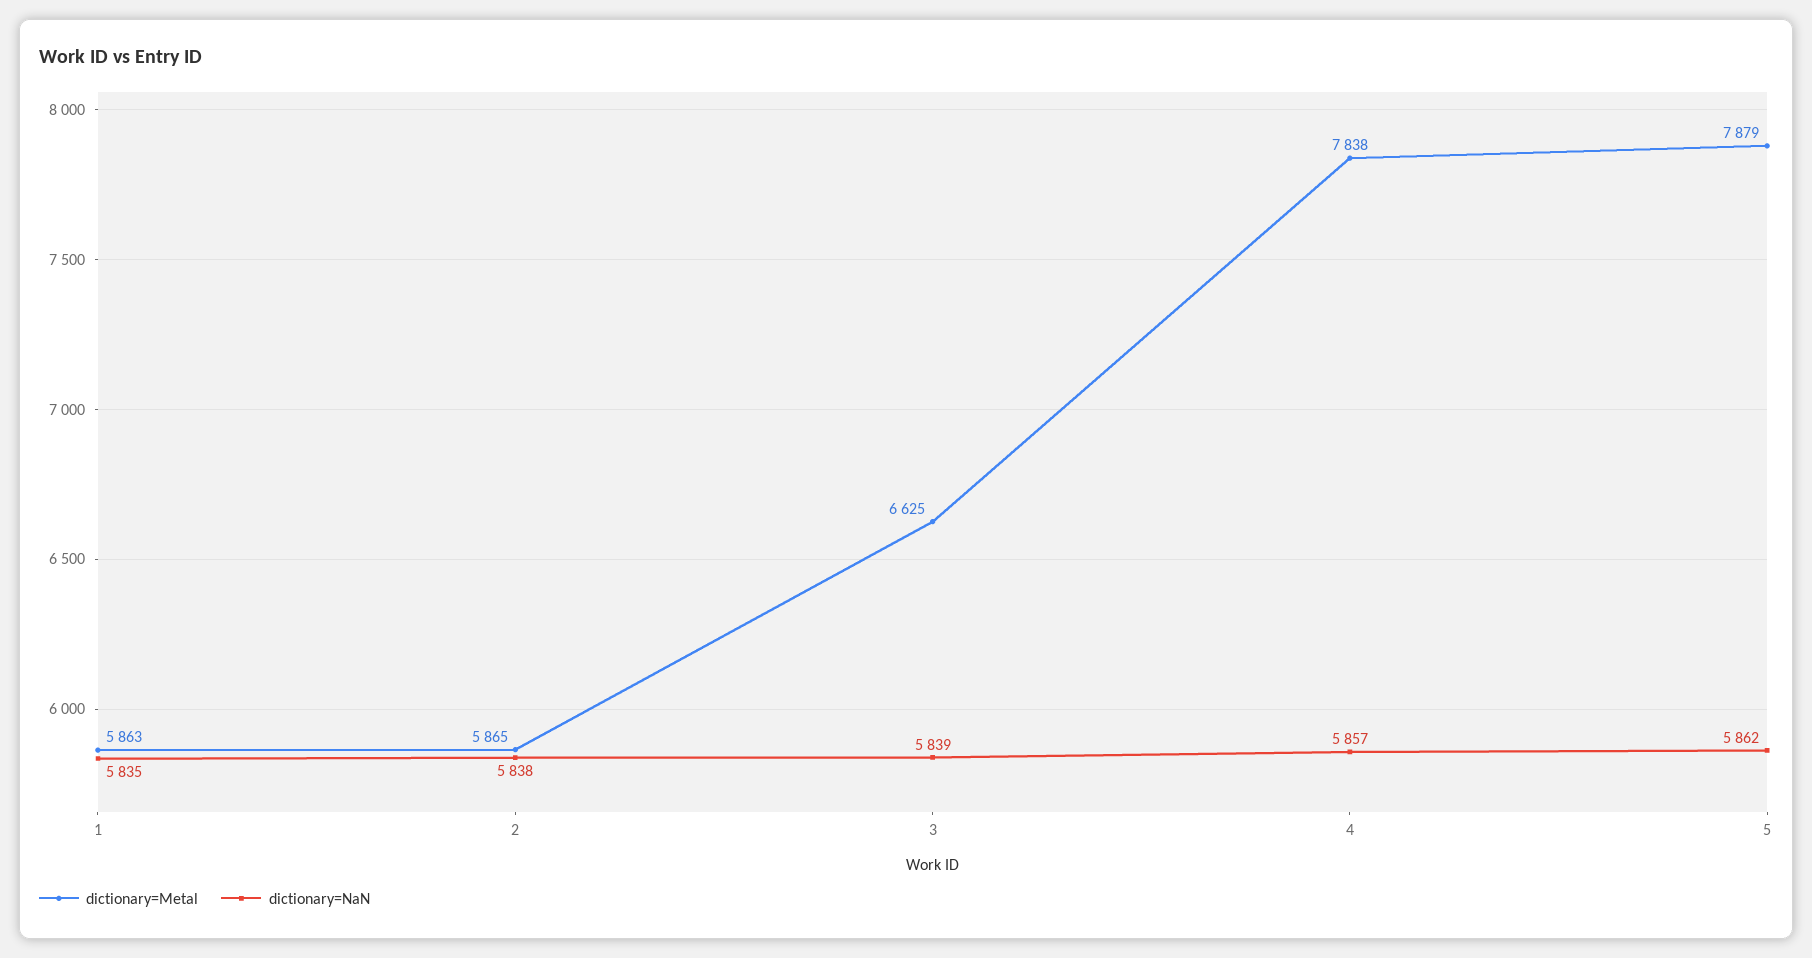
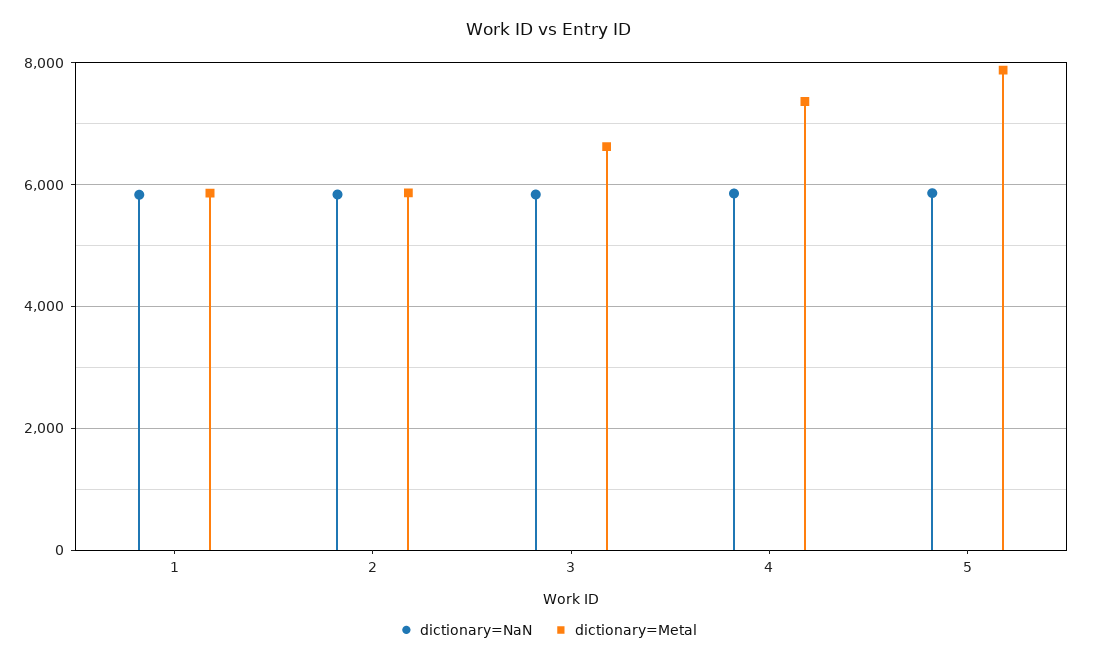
  {
    "dictionary=Metal": {
      "1": 5863,
      "2": 5865,
      "3": 6625,
-     "4": 7838,
+     "4": 7400,
      "5": 7879
    },
    "dictionary=NaN": {
      "1": 5835,
      "2": 5838,
      "3": 5839,
      "4": 5857,
      "5": 5862
    }
  }

